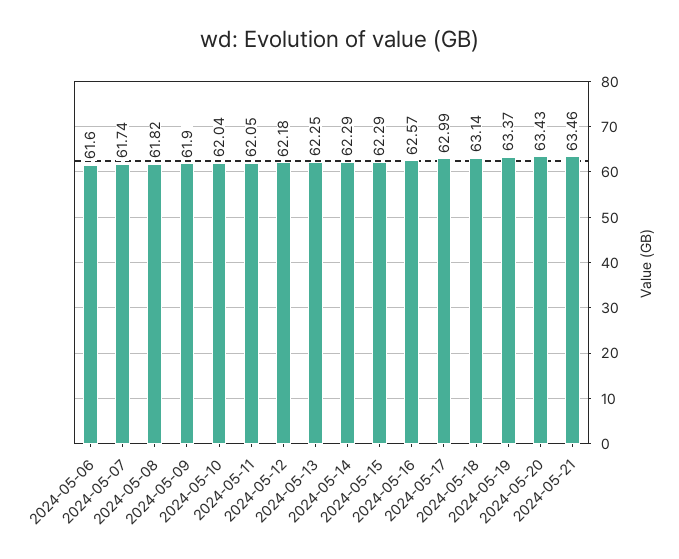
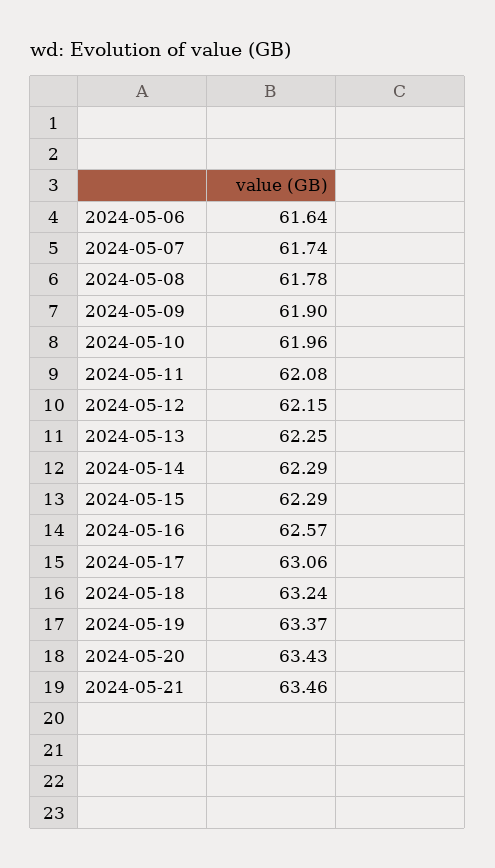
  {
-   "2024-05-06": 61.6,
+   "2024-05-06": 61.64,
    "2024-05-07": 61.74,
-   "2024-05-08": 61.82,
+   "2024-05-08": 61.78,
    "2024-05-09": 61.9,
-   "2024-05-10": 62.04,
+   "2024-05-10": 61.96,
-   "2024-05-11": 62.05,
+   "2024-05-11": 62.08,
-   "2024-05-12": 62.18,
+   "2024-05-12": 62.15,
    "2024-05-13": 62.25,
    "2024-05-14": 62.29,
    "2024-05-15": 62.29,
    "2024-05-16": 62.57,
-   "2024-05-17": 62.99,
+   "2024-05-17": 63.06,
-   "2024-05-18": 63.14,
+   "2024-05-18": 63.24,
    "2024-05-19": 63.37,
    "2024-05-20": 63.43,
    "2024-05-21": 63.46
  }

